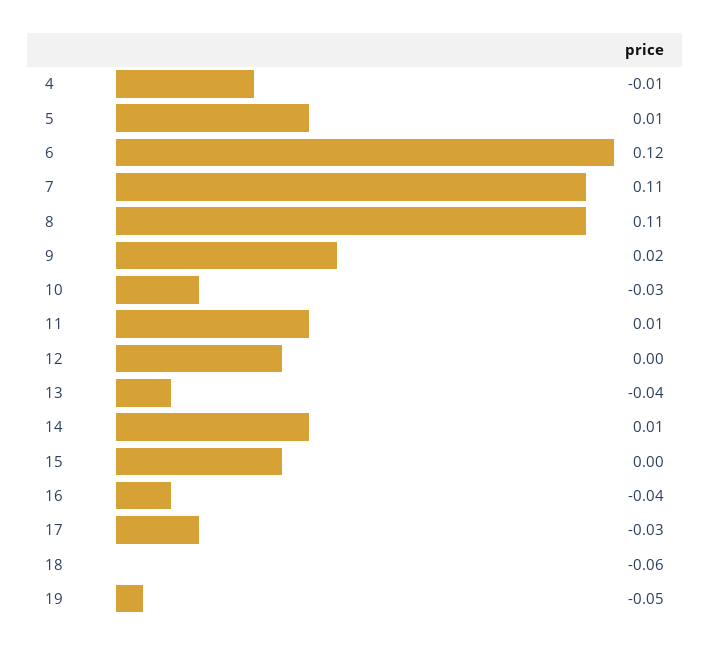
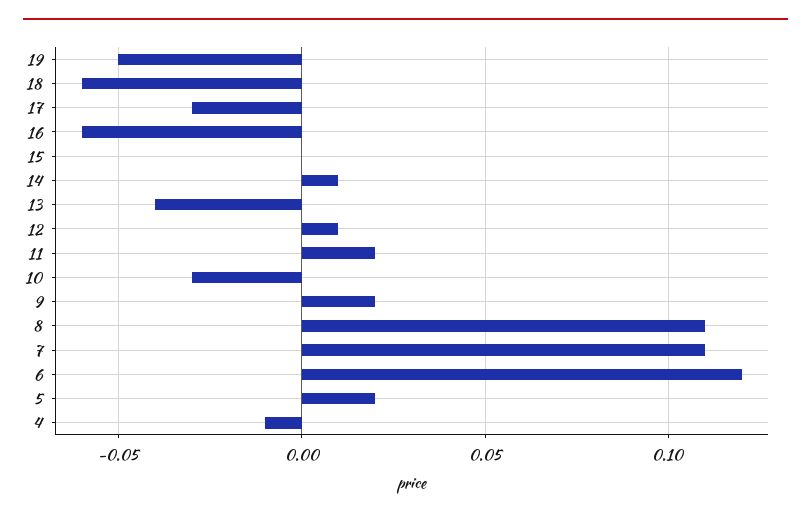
  {
    "4": -0.01,
-   "5": 0.01,
+   "5": 0.02,
    "6": 0.12,
    "7": 0.11,
    "8": 0.11,
    "9": 0.02,
    "10": -0.03,
-   "11": 0.01,
+   "11": 0.02,
-   "12": 0,
+   "12": 0.01,
    "13": -0.04,
    "14": 0.01,
    "15": 0,
-   "16": -0.04,
+   "16": -0.06,
    "17": -0.03,
    "18": -0.06,
    "19": -0.05
  }

